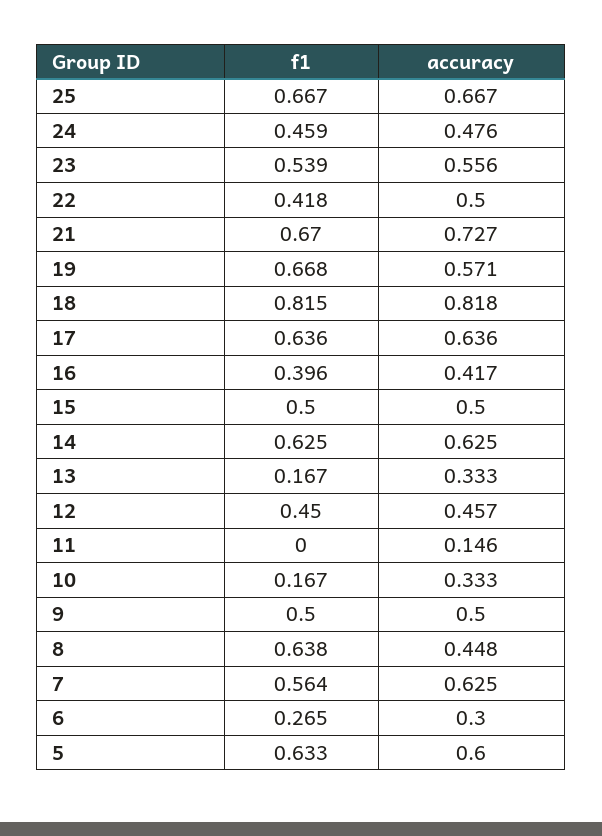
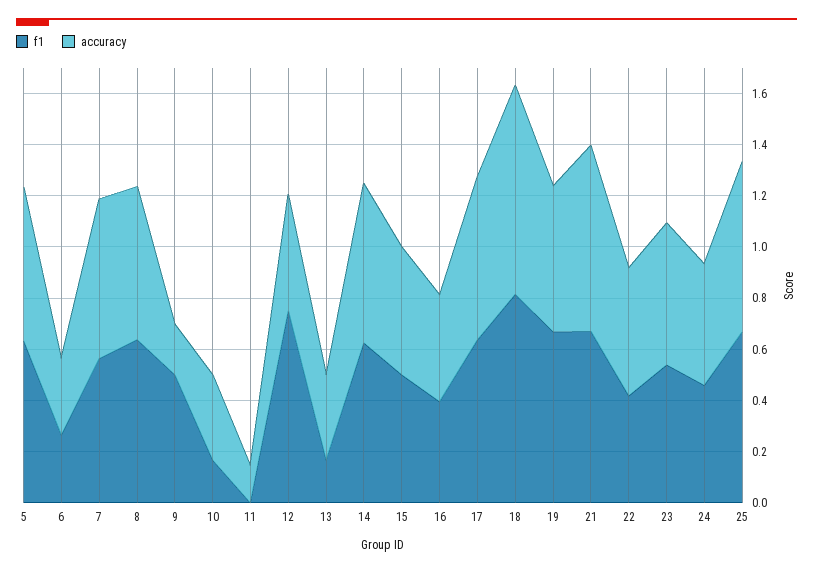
  {
    "f1": {
      "25": 0.667,
      "24": 0.459,
      "23": 0.539,
      "22": 0.418,
      "21": 0.67,
      "19": 0.668,
      "18": 0.815,
      "17": 0.636,
      "16": 0.396,
      "15": 0.5,
      "14": 0.625,
      "13": 0.167,
-     "12": 0.45,
+     "12": 0.75,
      "11": 0,
      "10": 0.167,
      "9": 0.5,
      "8": 0.638,
      "7": 0.564,
      "6": 0.265,
      "5": 0.633
    },
    "accuracy": {
      "25": 0.667,
      "24": 0.476,
      "23": 0.556,
      "22": 0.5,
      "21": 0.727,
      "19": 0.571,
      "18": 0.818,
      "17": 0.636,
      "16": 0.417,
      "15": 0.5,
      "14": 0.625,
      "13": 0.333,
      "12": 0.457,
      "11": 0.146,
      "10": 0.333,
-     "9": 0.5,
+     "9": 0.2,
-     "8": 0.448,
+     "8": 0.6,
      "7": 0.625,
      "6": 0.3,
      "5": 0.6
    }
  }

